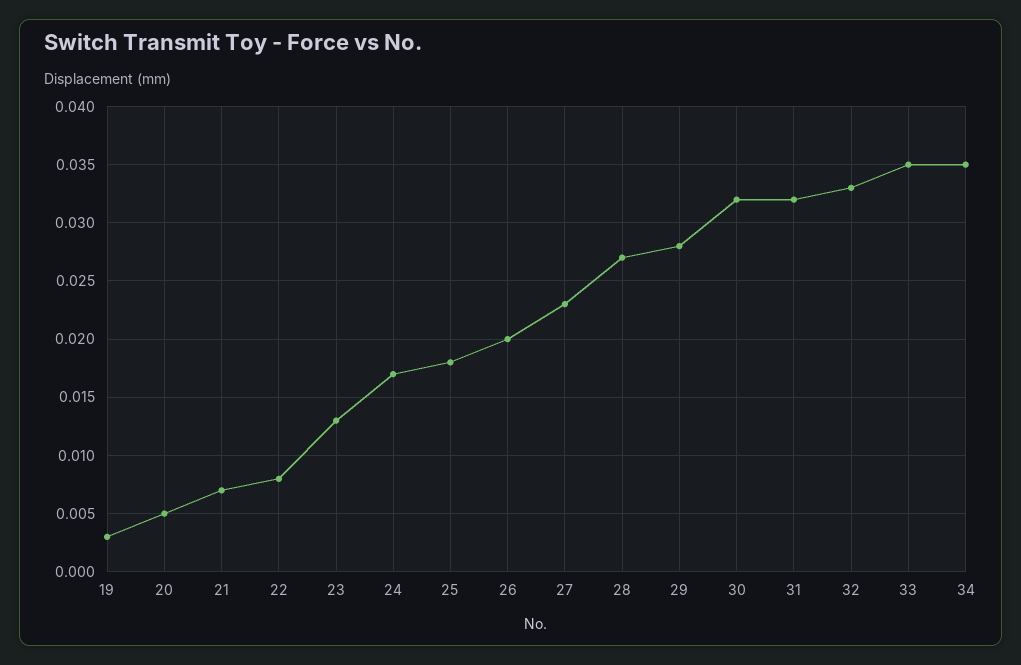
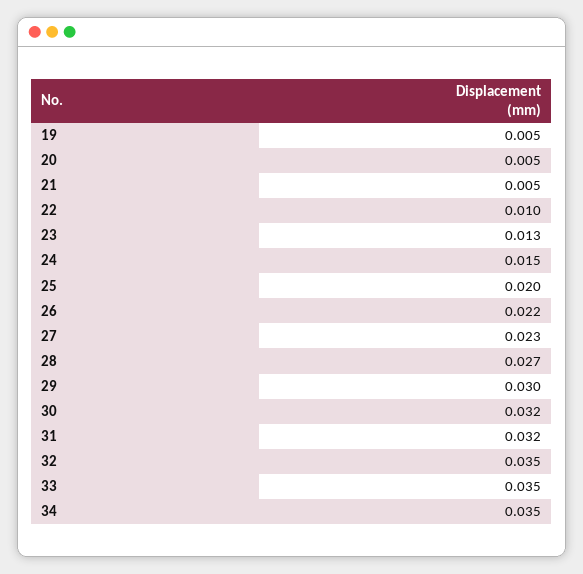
  {
-   "19": 0.003,
+   "19": 0.005,
    "20": 0.005,
-   "21": 0.007,
+   "21": 0.005,
-   "22": 0.008,
+   "22": 0.01,
    "23": 0.013,
-   "24": 0.017,
+   "24": 0.015,
-   "25": 0.018,
+   "25": 0.02,
-   "26": 0.02,
+   "26": 0.022,
    "27": 0.023,
    "28": 0.027,
-   "29": 0.028,
+   "29": 0.03,
    "30": 0.032,
    "31": 0.032,
-   "32": 0.033,
+   "32": 0.035,
    "33": 0.035,
    "34": 0.035
  }

